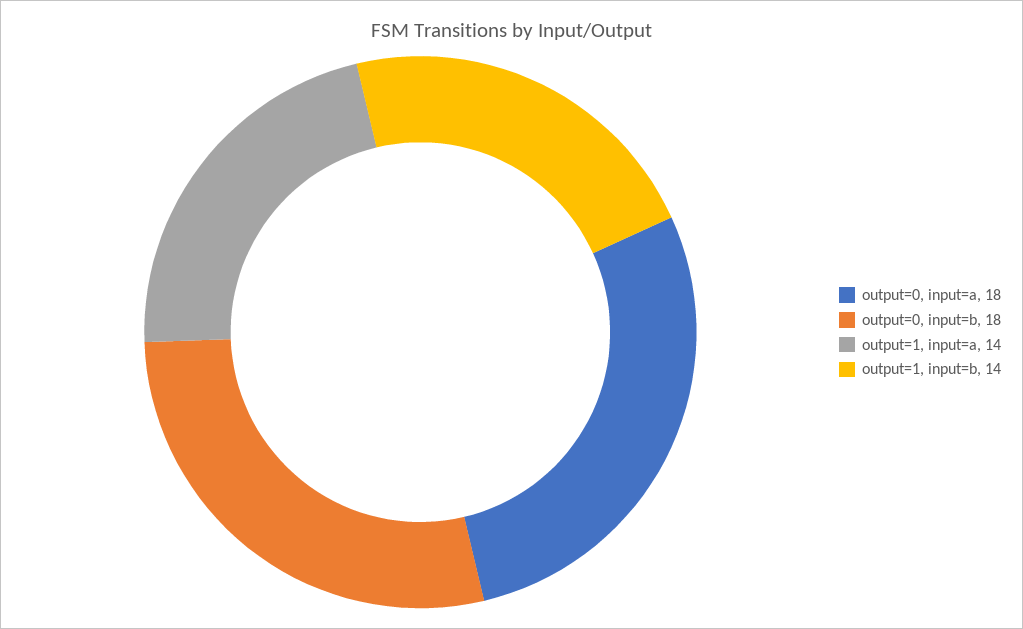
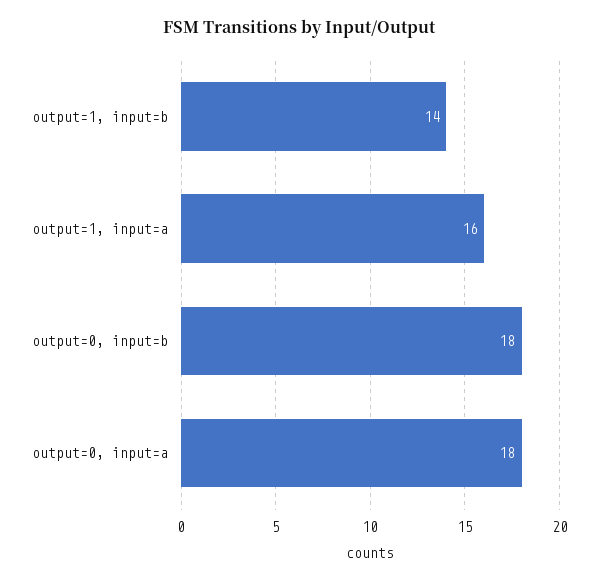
  {
    "output=0, input=a": 18,
    "output=0, input=b": 18,
-   "output=1, input=a": 14,
+   "output=1, input=a": 16,
    "output=1, input=b": 14
  }

